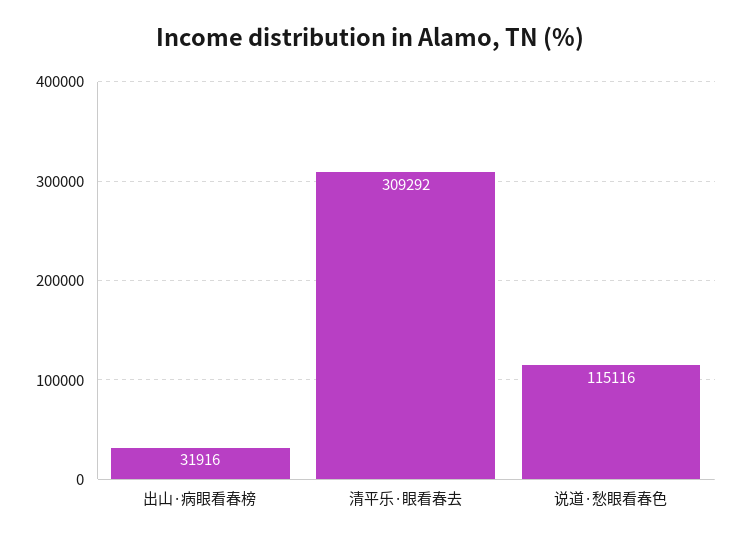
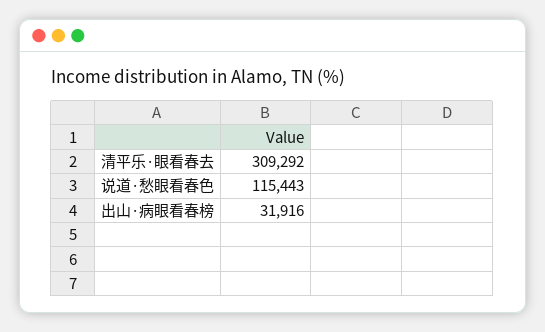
  {
    "出山·病眼看春榜": 31916,
    "清平乐·眼看春去": 309292,
-   "说道·愁眼看春色": 115116
+   "说道·愁眼看春色": 115443
  }

